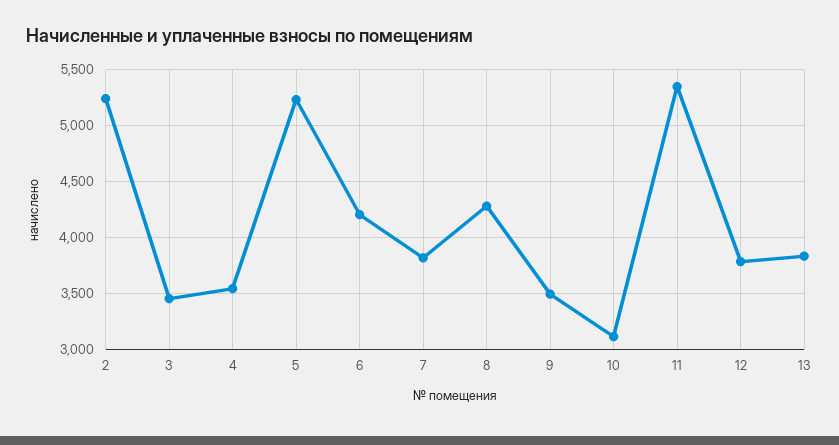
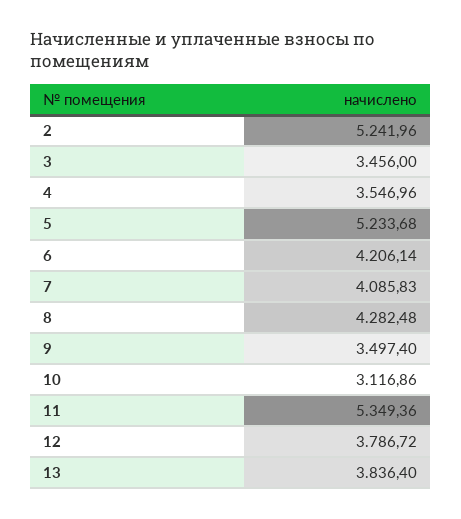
  {
    "2": 5241.96,
    "3": 3456,
    "4": 3546.96,
    "5": 5233.68,
    "6": 4206.14,
-   "7": 3800,
+   "7": 4085.83,
    "8": 4282.48,
    "9": 3497.4,
    "10": 3116.86,
    "11": 5349.36,
    "12": 3786.72,
    "13": 3836.4
  }

